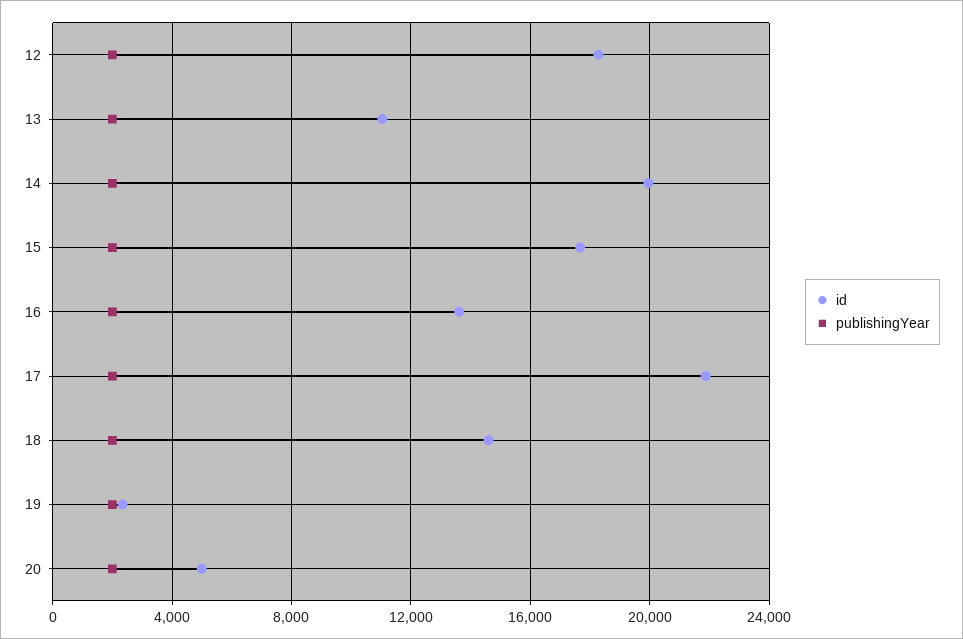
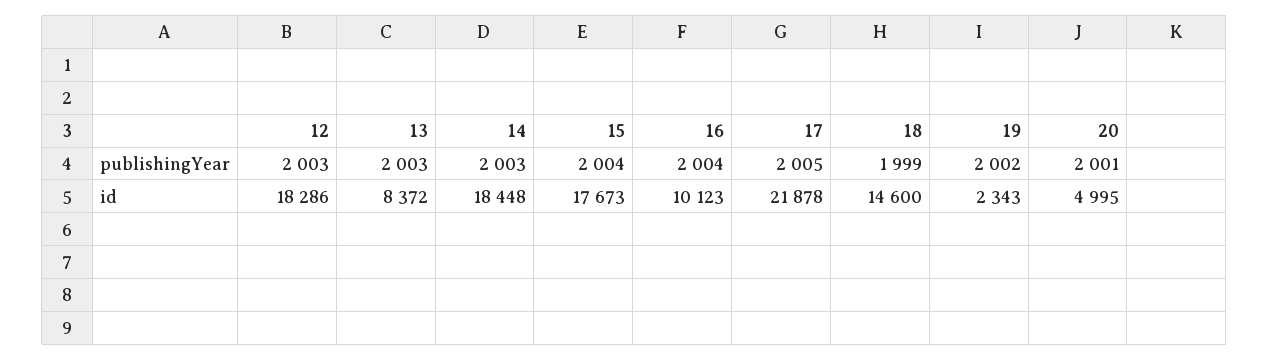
  {
    "id": {
      "12": 18286,
-     "13": 11000,
+     "13": 8372,
-     "14": 20000,
+     "14": 18448,
      "15": 17673,
-     "16": 13500,
+     "16": 10123,
      "17": 21878,
      "18": 14600,
      "19": 2343,
      "20": 4995
    },
    "publishingYear": {
      "12": 2003,
      "13": 2003,
      "14": 2003,
      "15": 2004,
      "16": 2004,
      "17": 2005,
      "18": 1999,
      "19": 2002,
      "20": 2001
    }
  }

